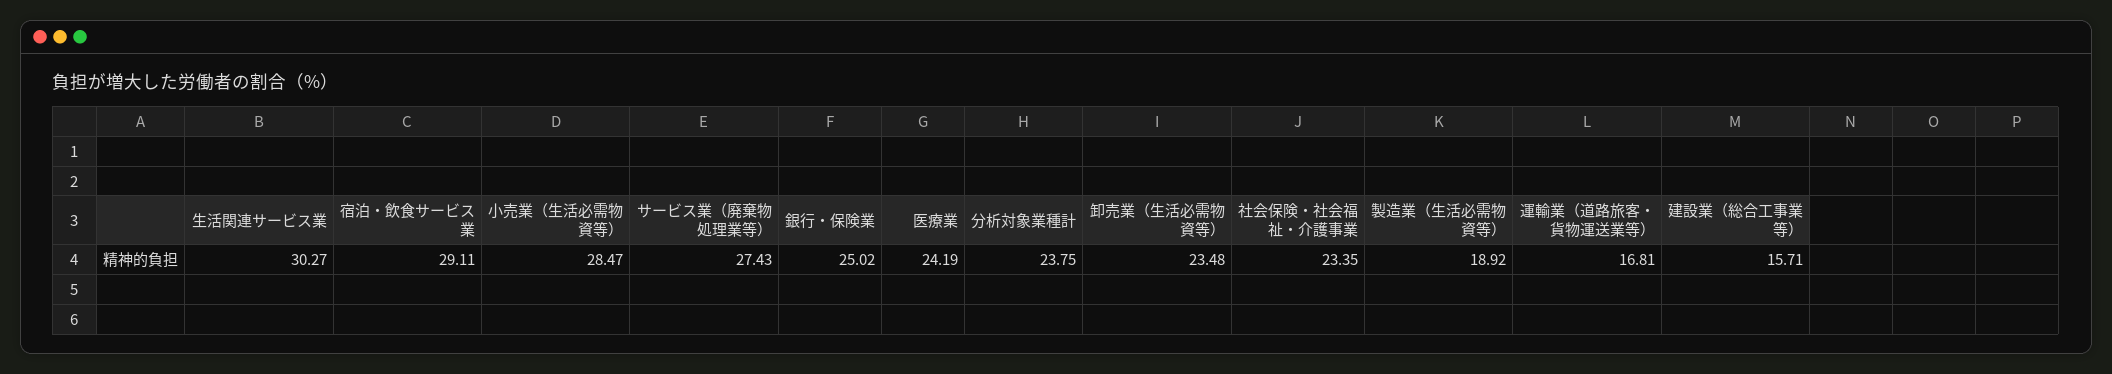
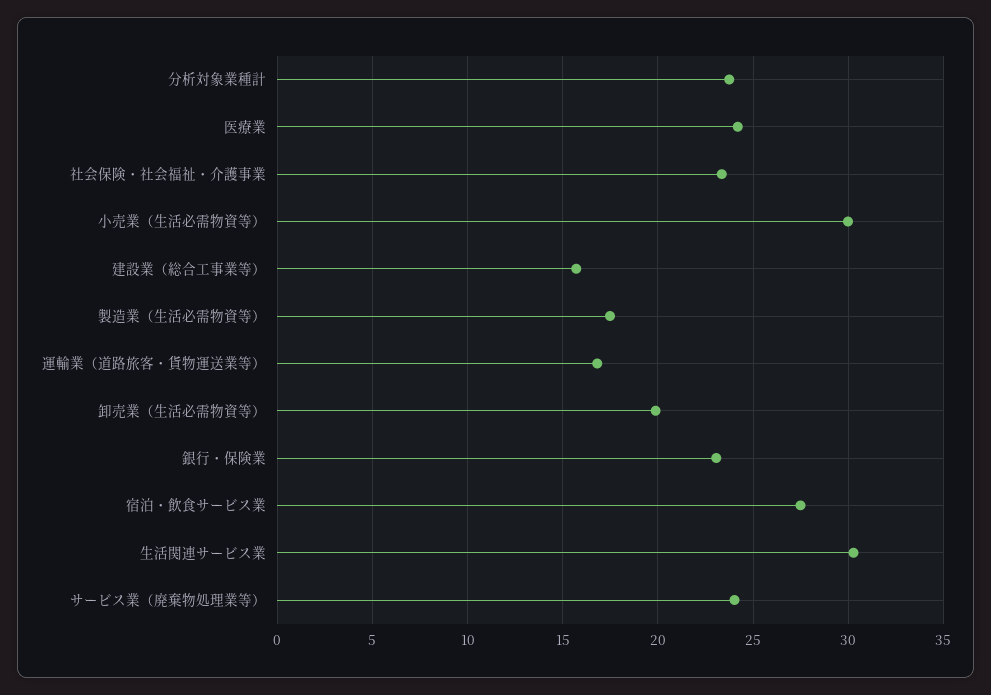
  {
    "生活関連サービス業": 30.27,
-   "宿泊・飲食サービス業": 29.11,
+   "宿泊・飲食サービス業": 27.5,
-   "小売業（生活必需物資等）": 28.47,
+   "小売業（生活必需物資等）": 30,
-   "サービス業（廃棄物処理業等）": 27.43,
+   "サービス業（廃棄物処理業等）": 24,
-   "銀行・保険業": 25.02,
+   "銀行・保険業": 23,
    "医療業": 24.19,
    "分析対象業種計": 23.75,
-   "卸売業（生活必需物資等）": 23.48,
+   "卸売業（生活必需物資等）": 20,
    "社会保険・社会福祉・介護事業": 23.35,
-   "製造業（生活必需物資等）": 18.92,
+   "製造業（生活必需物資等）": 17.5,
    "運輸業（道路旅客・貨物運送業等）": 16.81,
    "建設業（総合工事業等）": 15.71
  }

